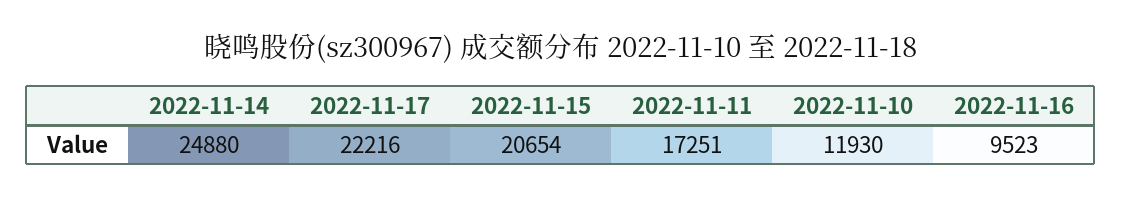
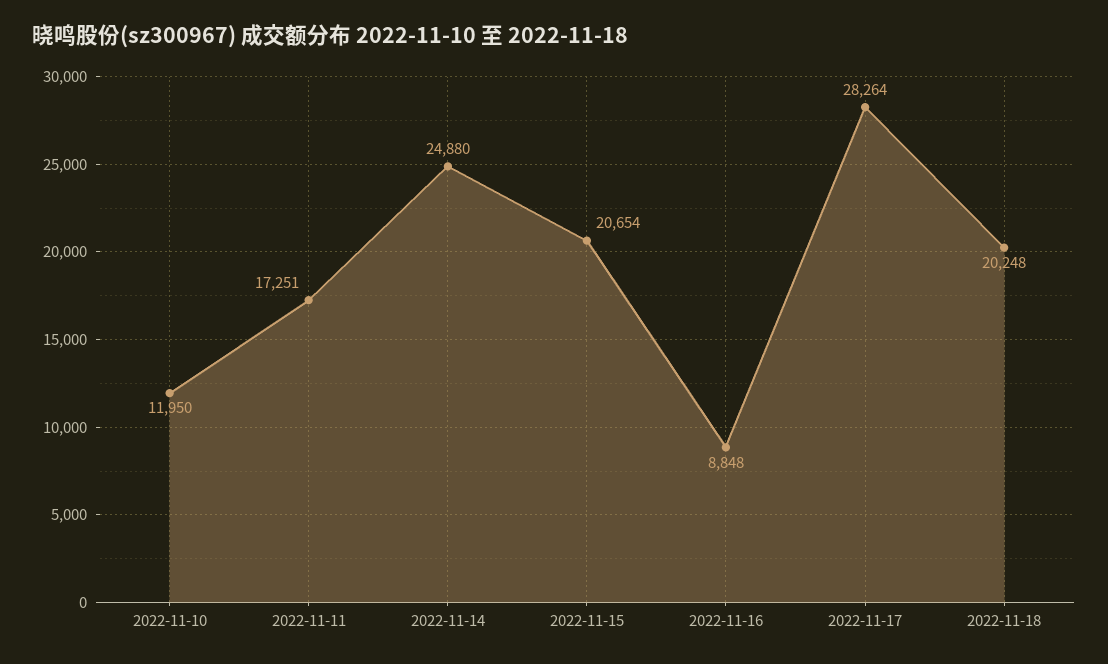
  {
    "2022-11-14": 24880,
-   "2022-11-17": 22216,
+   "2022-11-17": 28264,
    "2022-11-15": 20654,
    "2022-11-11": 17251,
-   "2022-11-10": 11930,
+   "2022-11-10": 11950,
-   "2022-11-16": 9523
+   "2022-11-16": 8848,
+   "2022-11-18": 20248
  }

